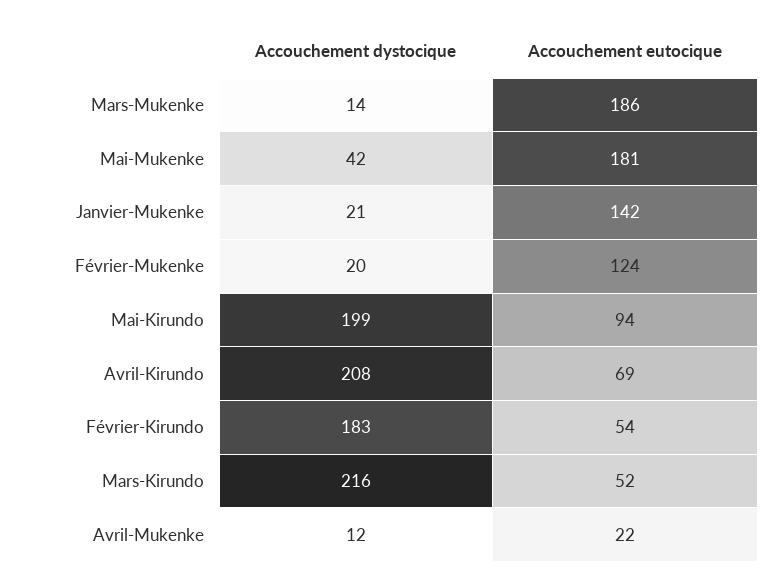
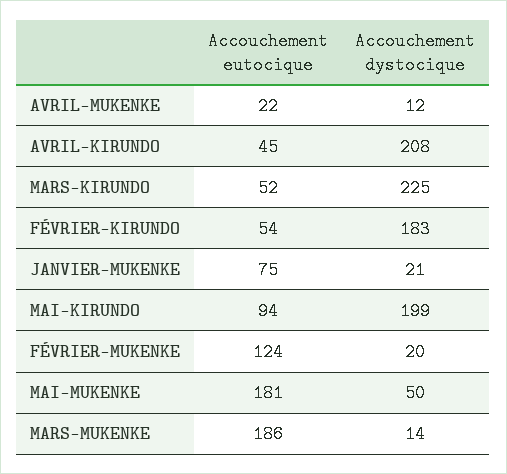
  {
    "Accouchement dystocique": {
      "Mars-Mukenke": 14,
-     "Mai-Mukenke": 42,
+     "Mai-Mukenke": 50,
      "Janvier-Mukenke": 21,
      "Février-Mukenke": 20,
      "Mai-Kirundo": 199,
      "Avril-Kirundo": 208,
      "Février-Kirundo": 183,
-     "Mars-Kirundo": 216,
+     "Mars-Kirundo": 225,
      "Avril-Mukenke": 12
    },
    "Accouchement eutocique": {
      "Mars-Mukenke": 186,
      "Mai-Mukenke": 181,
-     "Janvier-Mukenke": 142,
+     "Janvier-Mukenke": 75,
      "Février-Mukenke": 124,
      "Mai-Kirundo": 94,
-     "Avril-Kirundo": 69,
+     "Avril-Kirundo": 45,
      "Février-Kirundo": 54,
      "Mars-Kirundo": 52,
      "Avril-Mukenke": 22
    }
  }

